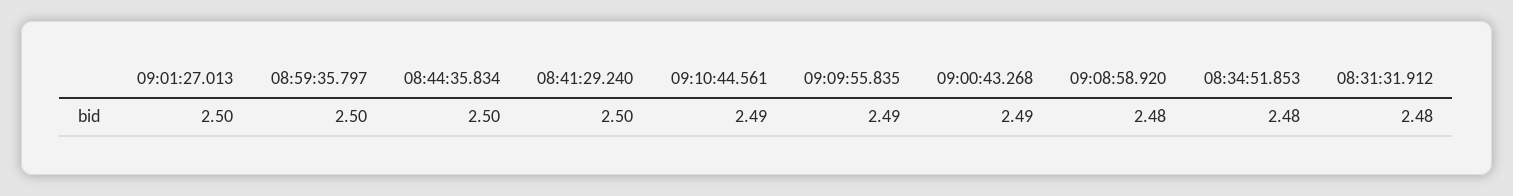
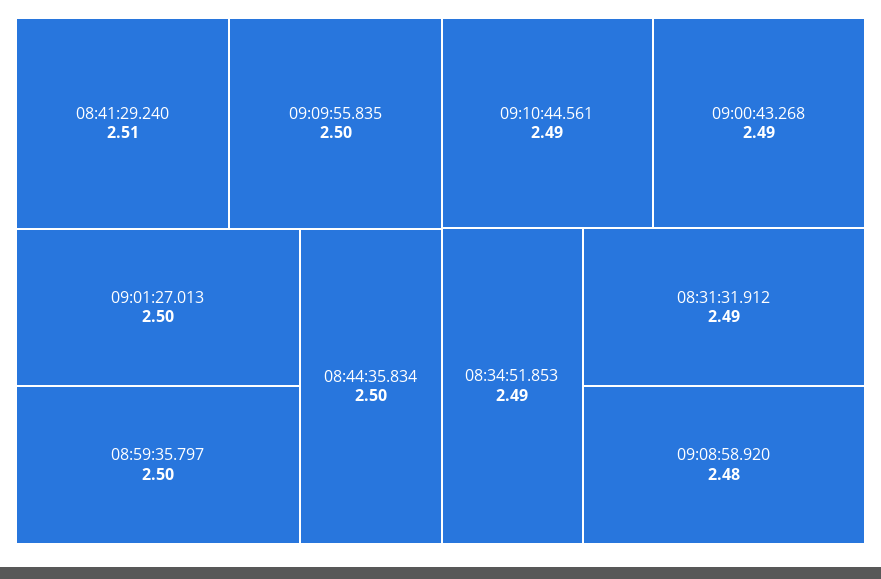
  {
    "09:01:27.013": 2.5,
    "08:59:35.797": 2.5,
    "08:44:35.834": 2.5,
-   "08:41:29.240": 2.5,
+   "08:41:29.240": 2.51,
    "09:10:44.561": 2.49,
-   "09:09:55.835": 2.49,
+   "09:09:55.835": 2.5,
    "09:00:43.268": 2.49,
    "09:08:58.920": 2.48,
-   "08:34:51.853": 2.48,
+   "08:34:51.853": 2.49,
-   "08:31:31.912": 2.48
+   "08:31:31.912": 2.49
  }

